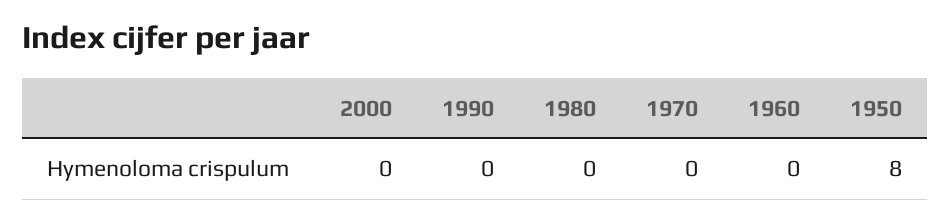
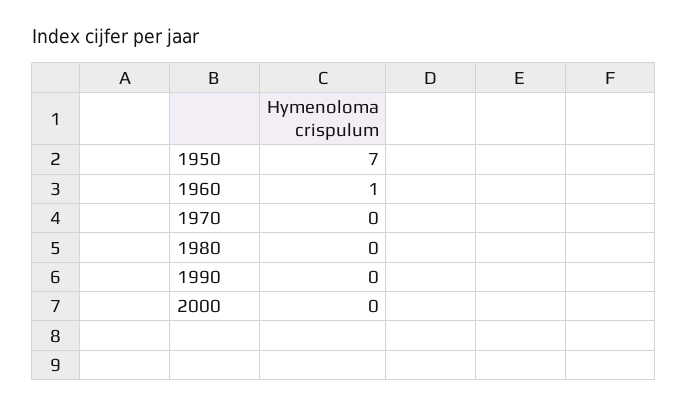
  {
    "2000": 0,
    "1990": 0,
    "1980": 0,
    "1970": 0,
-   "1960": 0,
+   "1960": 1,
-   "1950": 8
+   "1950": 7
  }

